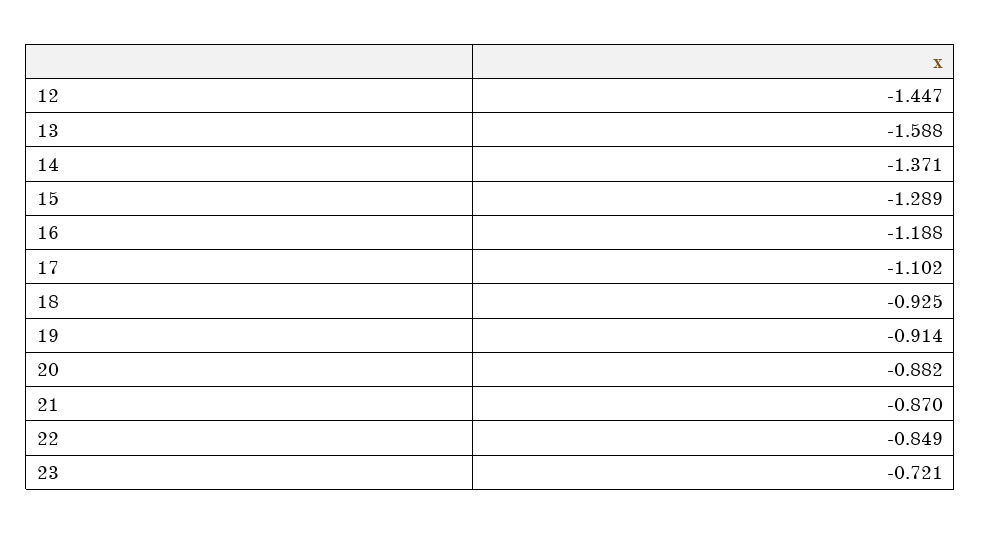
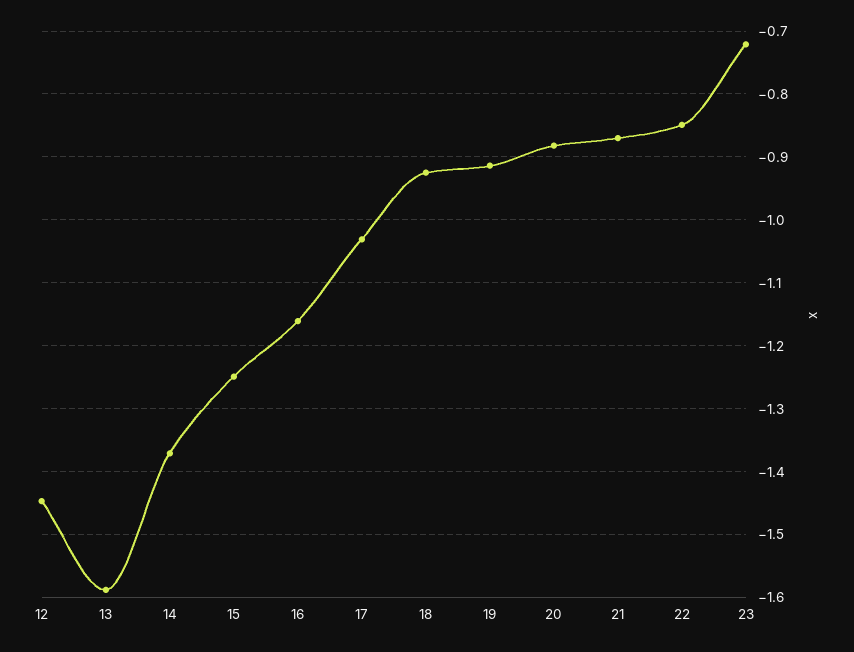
  {
    "12": -1.447,
    "13": -1.588,
    "14": -1.371,
-   "15": -1.289,
+   "15": -1.25,
-   "16": -1.188,
+   "16": -1.16,
-   "17": -1.102,
+   "17": -1.03,
    "18": -0.925,
    "19": -0.914,
    "20": -0.882,
    "21": -0.87,
    "22": -0.849,
    "23": -0.721
  }

